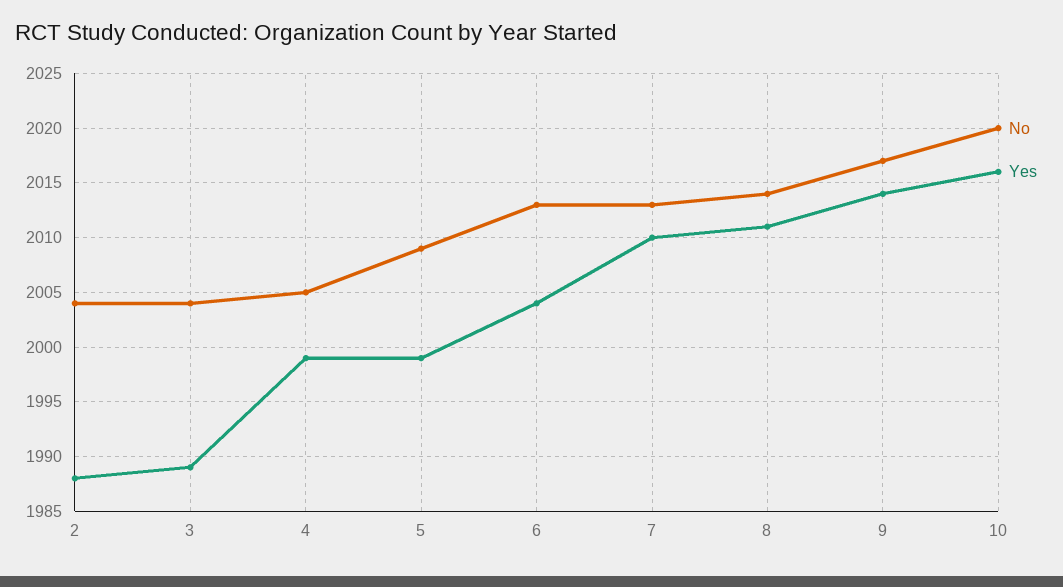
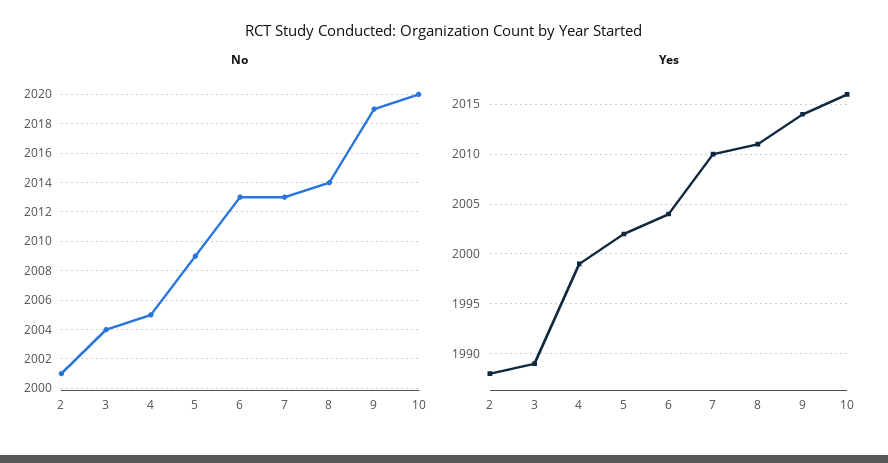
  {
    "No": {
-     "2": 2004,
+     "2": 2001,
      "3": 2004,
      "4": 2005,
      "5": 2009,
      "6": 2013,
      "7": 2013,
      "8": 2014,
-     "9": 2017,
+     "9": 2019,
      "10": 2020
    },
    "Yes": {
      "2": 1988,
      "3": 1989,
      "4": 1999,
-     "5": 1999,
+     "5": 2002,
      "6": 2004,
      "7": 2010,
      "8": 2011,
      "9": 2014,
      "10": 2016
    }
  }

